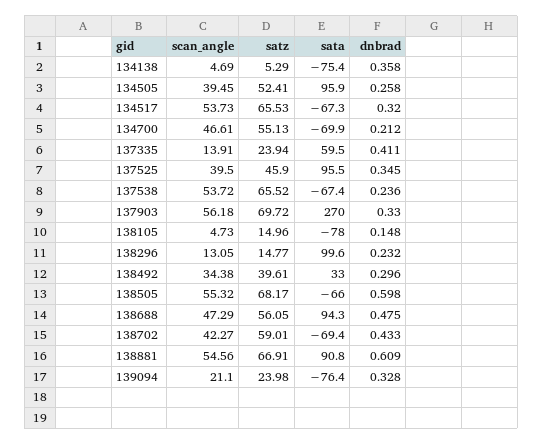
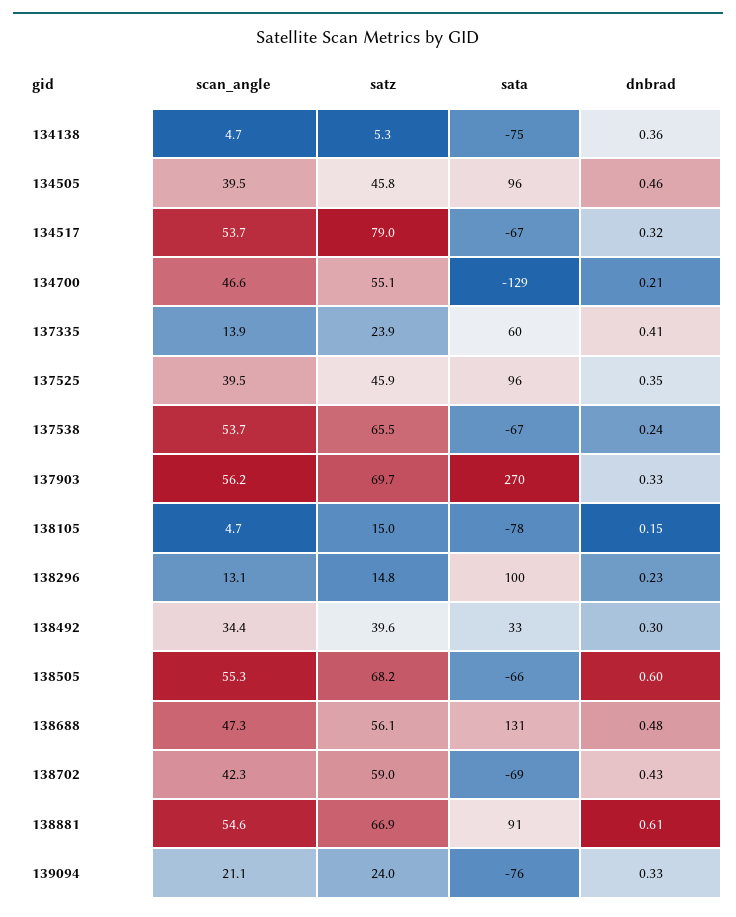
  {
    "scan_angle": {
      "134138": 4.69,
      "134505": 39.45,
      "134517": 53.73,
      "134700": 46.61,
      "137335": 13.91,
      "137525": 39.5,
      "137538": 53.72,
      "137903": 56.18,
      "138105": 4.73,
      "138296": 13.05,
      "138492": 34.38,
      "138505": 55.32,
      "138688": 47.29,
      "138702": 42.27,
      "138881": 54.56,
      "139094": 21.1
    },
    "satz": {
      "134138": 5.29,
-     "134505": 52.41,
+     "134505": 45.8,
-     "134517": 65.53,
+     "134517": 79,
      "134700": 55.13,
      "137335": 23.94,
      "137525": 45.9,
      "137538": 65.52,
      "137903": 69.72,
      "138105": 14.96,
      "138296": 14.77,
      "138492": 39.61,
      "138505": 68.17,
      "138688": 56.05,
      "138702": 59.01,
      "138881": 66.91,
      "139094": 23.98
    },
    "sata": {
      "134138": -75.4,
      "134505": 95.9,
      "134517": -67.3,
-     "134700": -69.9,
+     "134700": -129,
      "137335": 59.5,
      "137525": 95.5,
      "137538": -67.4,
      "137903": 270,
      "138105": -78,
      "138296": 99.6,
      "138492": 33,
      "138505": -66,
-     "138688": 94.3,
+     "138688": 131,
      "138702": -69.4,
      "138881": 90.8,
      "139094": -76.4
    },
    "dnbrad": {
      "134138": 0.358,
-     "134505": 0.258,
+     "134505": 0.46,
      "134517": 0.32,
      "134700": 0.212,
      "137335": 0.411,
      "137525": 0.345,
      "137538": 0.236,
      "137903": 0.33,
      "138105": 0.148,
      "138296": 0.232,
      "138492": 0.296,
      "138505": 0.598,
      "138688": 0.475,
      "138702": 0.433,
      "138881": 0.609,
      "139094": 0.328
    }
  }

